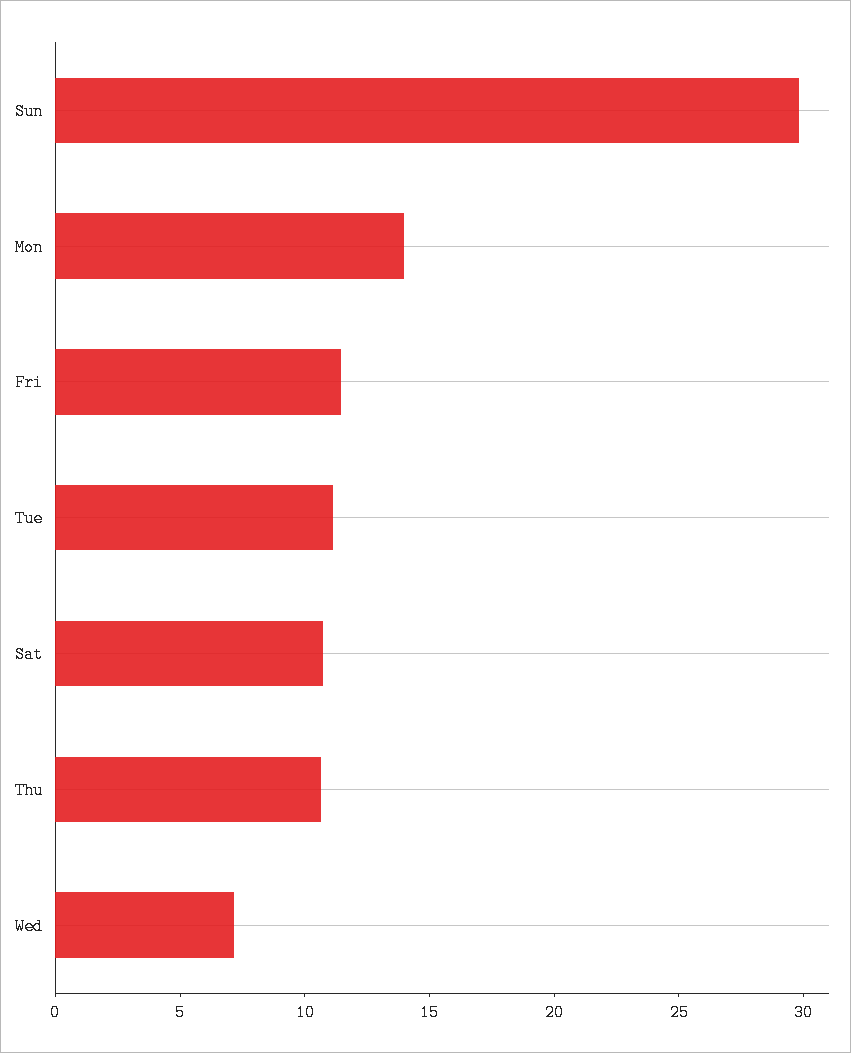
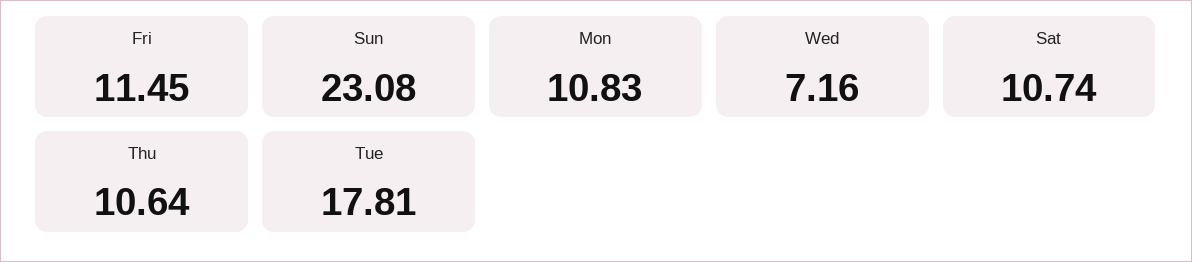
  {
-   "Sun": 30,
+   "Sun": 23.08,
-   "Mon": 14,
+   "Mon": 10.83,
    "Fri": 11.45,
-   "Tue": 11,
+   "Tue": 17.81,
    "Sat": 10.74,
    "Thu": 10.64,
    "Wed": 7.16
  }

